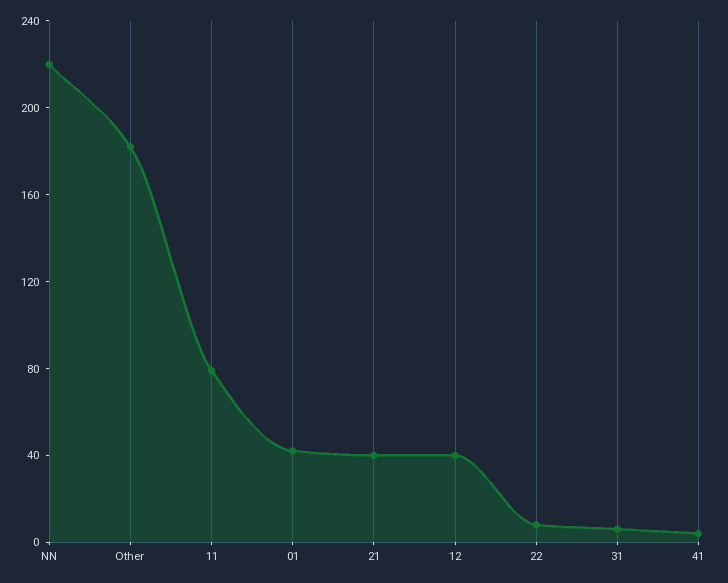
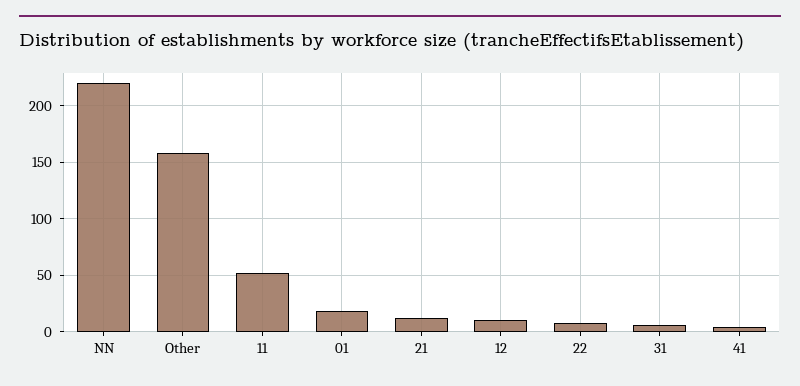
  {
    "NN": 220,
-   "Other": 180,
+   "Other": 160,
-   "11": 80,
+   "11": 50,
-   "01": 40,
+   "01": 20,
-   "21": 40,
+   "21": 10,
-   "12": 40,
+   "12": 10,
    "22": 10,
    "31": 10,
    "41": 0
  }

